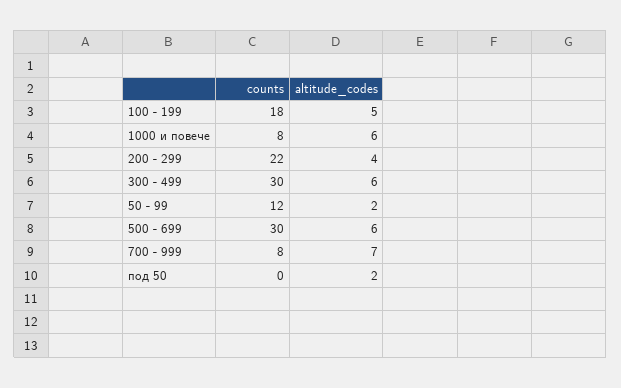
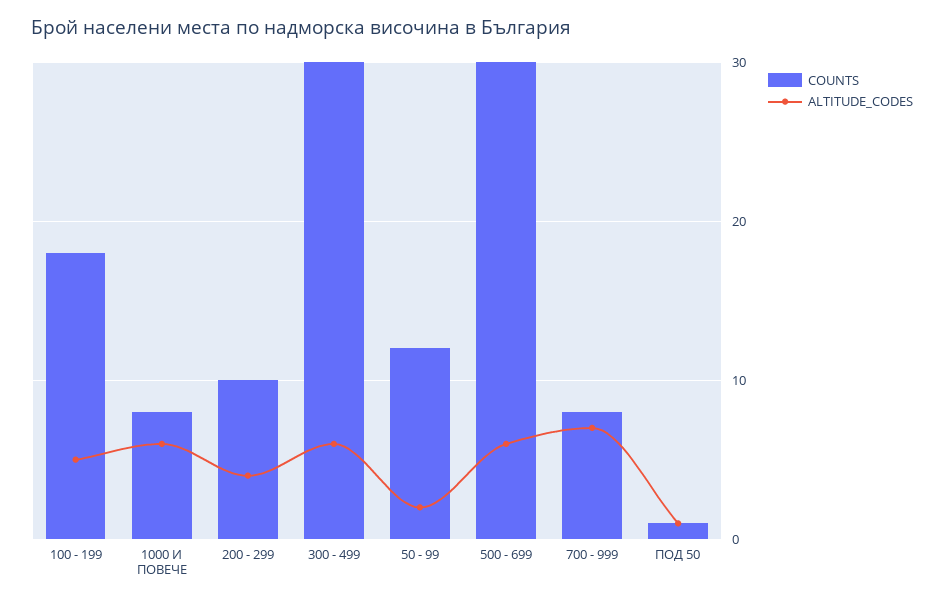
  {
    "counts": {
      "100 - 199": 18,
      "1000 и повече": 8,
-     "200 - 299": 22,
+     "200 - 299": 10,
      "300 - 499": 30,
      "50 - 99": 12,
      "500 - 699": 30,
      "700 - 999": 8,
-     "под 50": 0
+     "под 50": 1
    },
    "altitude_codes": {
      "100 - 199": 5,
      "1000 и повече": 6,
      "200 - 299": 4,
      "300 - 499": 6,
      "50 - 99": 2,
      "500 - 699": 6,
      "700 - 999": 7,
-     "под 50": 2
+     "под 50": 1
    }
  }

